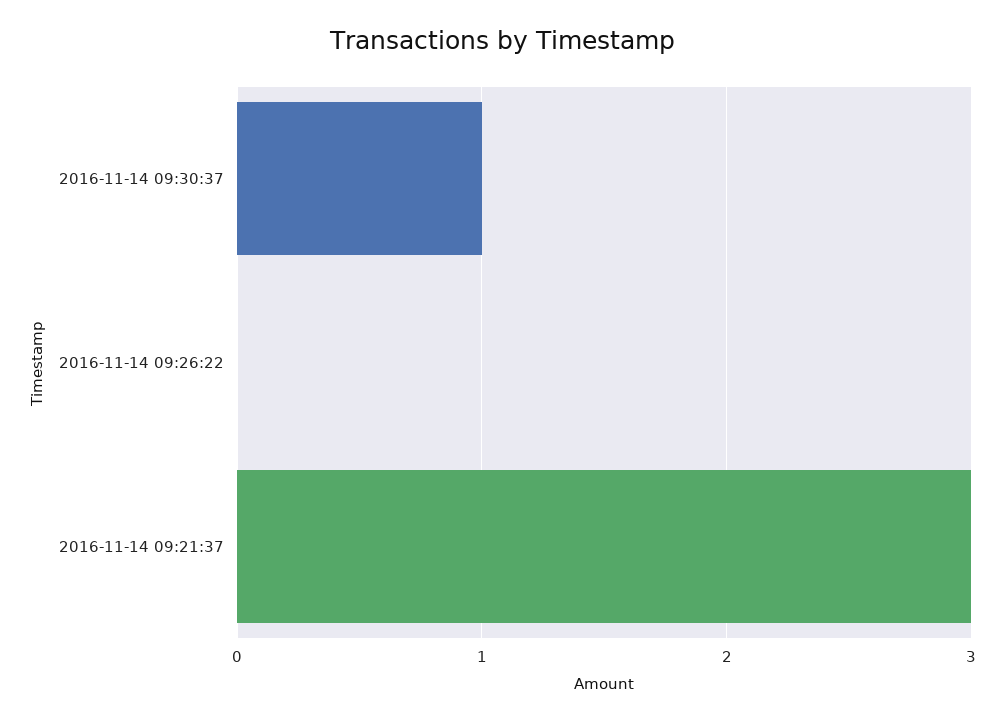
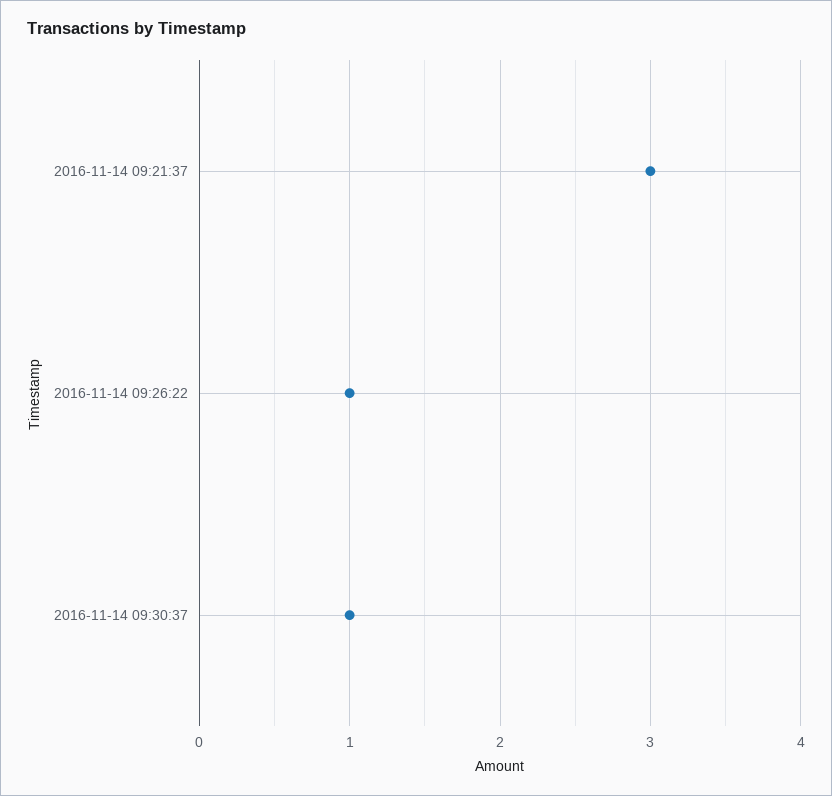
  {
    "2016-11-14 09:30:37": 1,
-   "2016-11-14 09:26:22": 0,
+   "2016-11-14 09:26:22": 1,
    "2016-11-14 09:21:37": 3
  }

